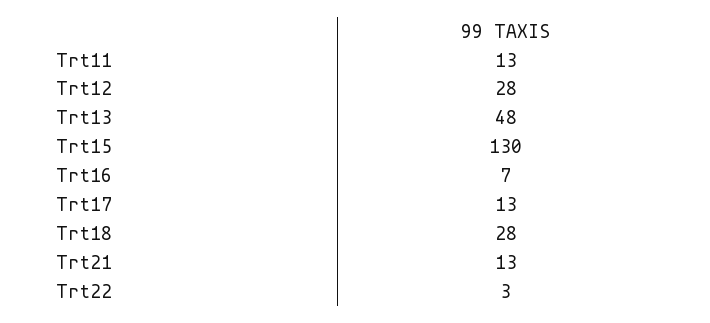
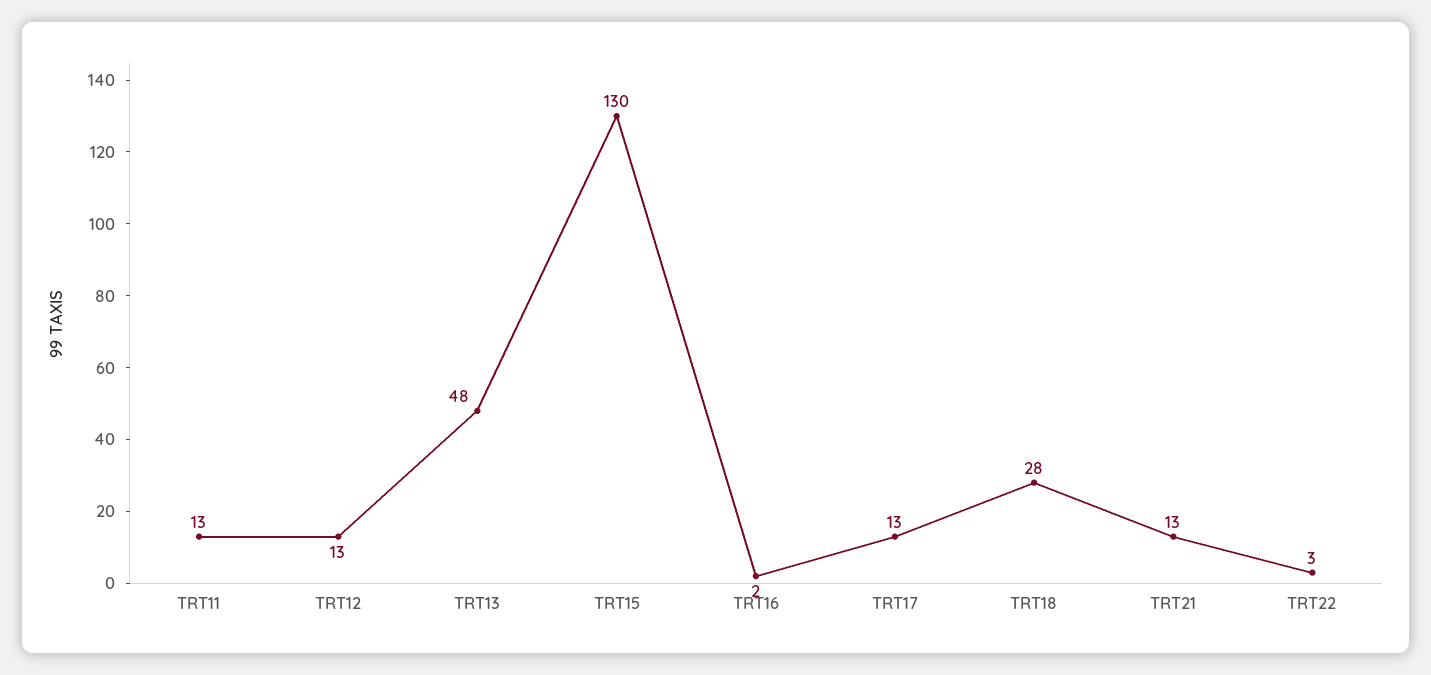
  {
    "Trt11": 13,
-   "Trt12": 28,
+   "Trt12": 13,
    "Trt13": 48,
    "Trt15": 130,
-   "Trt16": 7,
+   "Trt16": 2,
    "Trt17": 13,
    "Trt18": 28,
    "Trt21": 13,
    "Trt22": 3
  }

